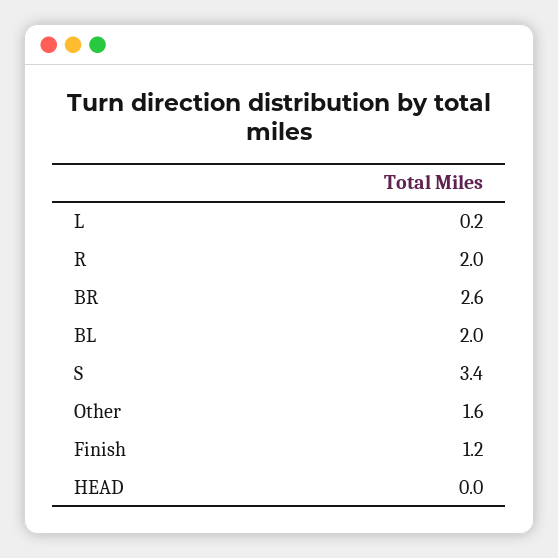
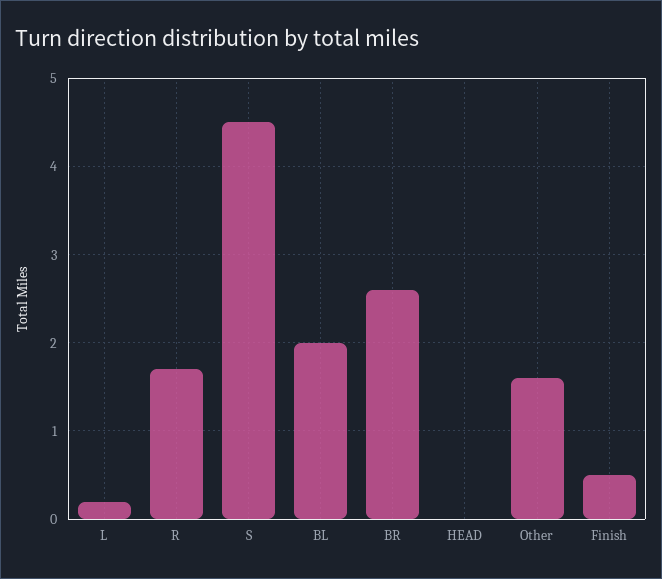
  {
    "L": 0.2,
-   "R": 2,
+   "R": 1.7,
    "BR": 2.6,
    "BL": 2,
-   "S": 3.4,
+   "S": 4.5,
    "Other": 1.6,
-   "Finish": 1.2,
+   "Finish": 0.5,
    "HEAD": 0
  }

